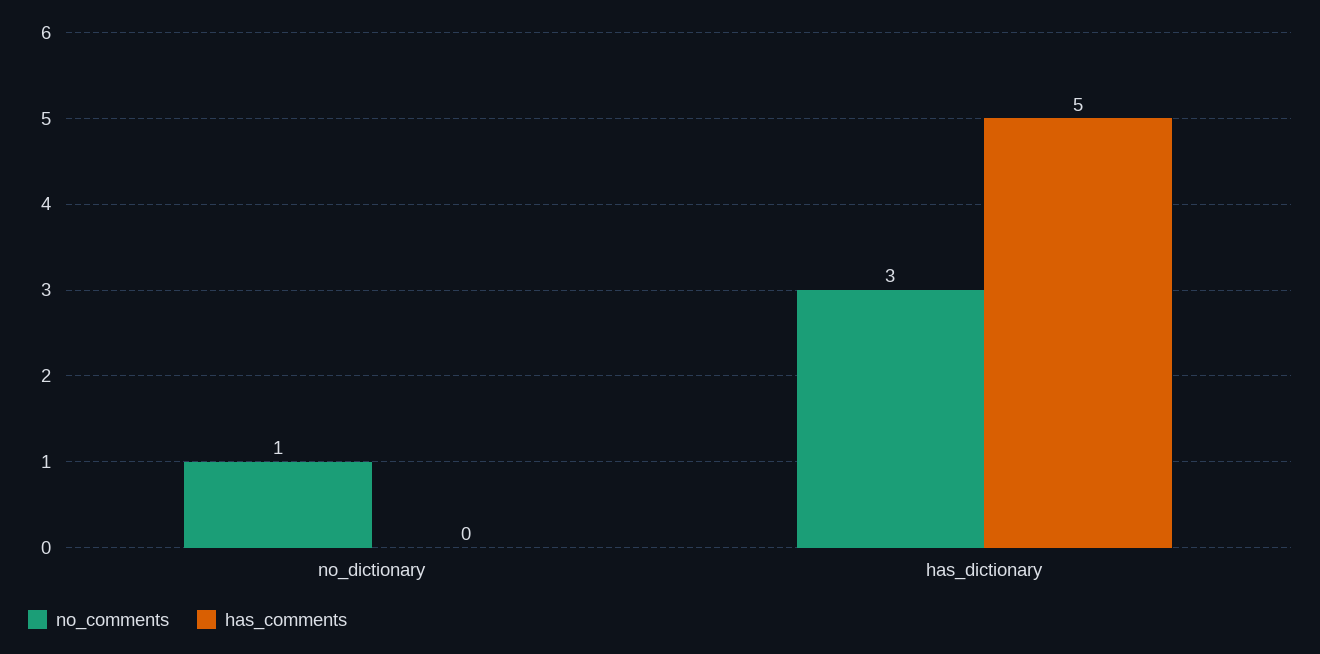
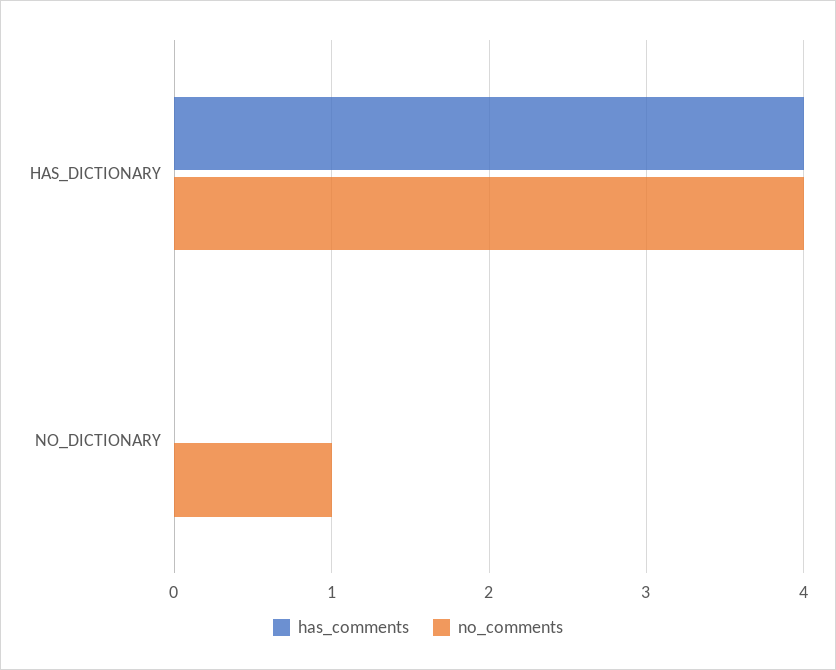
  {
    "no_comments": {
      "no_dictionary": 1,
-     "has_dictionary": 3
+     "has_dictionary": 4
    },
    "has_comments": {
      "no_dictionary": 0,
-     "has_dictionary": 5
+     "has_dictionary": 4
    }
  }

